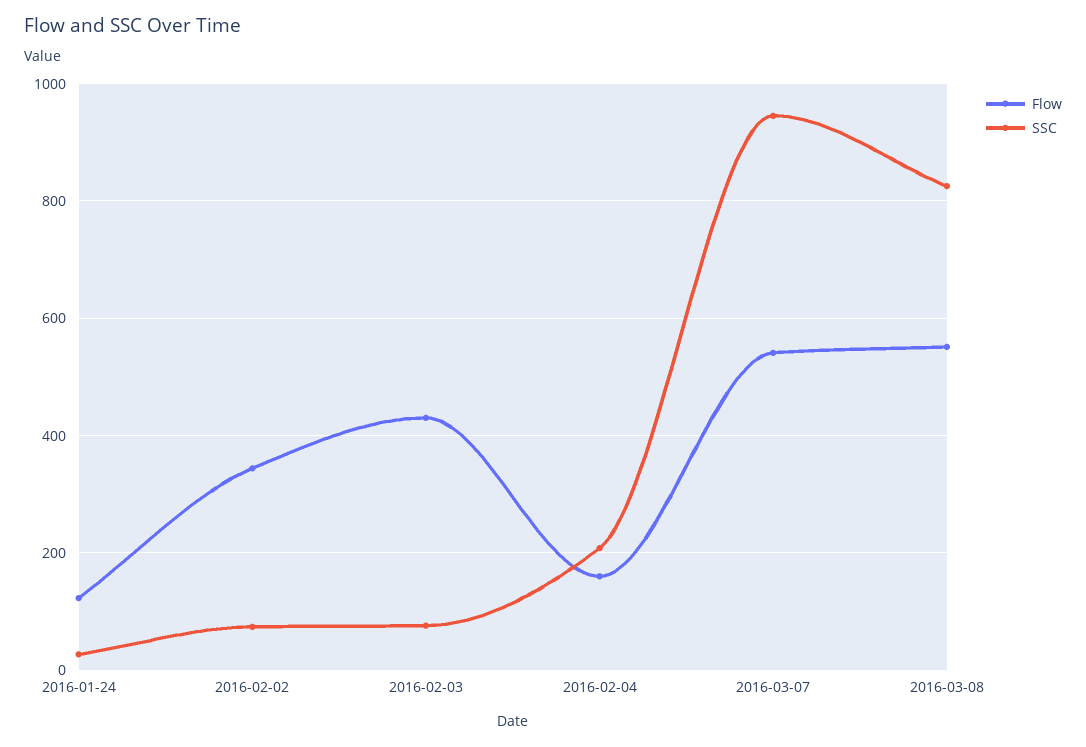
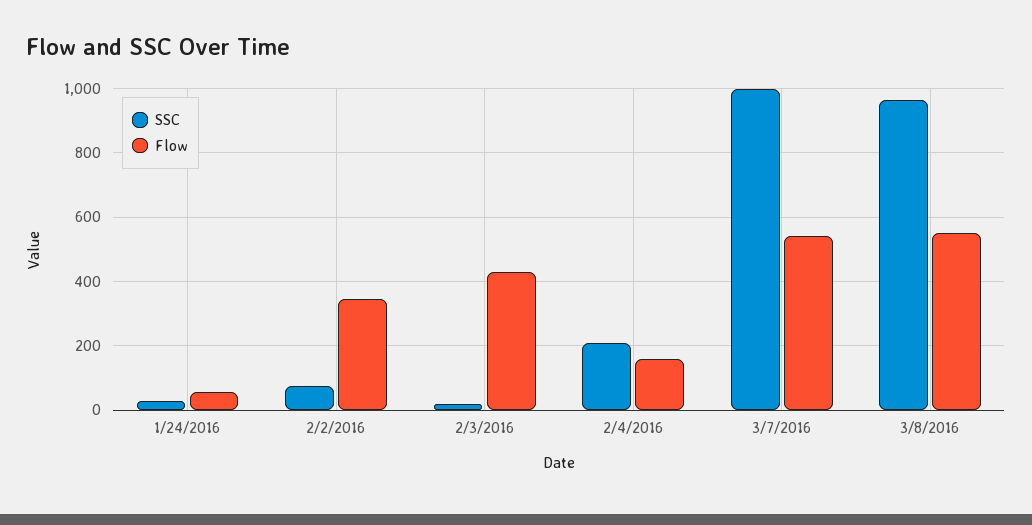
  {
    "Flow": {
-     "2016-01-24": 120,
+     "2016-01-24": 60,
      "2016-02-02": 340,
      "2016-02-03": 440,
      "2016-02-04": 160,
      "2016-03-07": 540,
      "2016-03-08": 560
    },
    "SSC": {
      "2016-01-24": 20,
      "2016-02-02": 80,
-     "2016-02-03": 80,
+     "2016-02-03": 20,
      "2016-02-04": 200,
-     "2016-03-07": 940,
+     "2016-03-07": 1000,
-     "2016-03-08": 820
+     "2016-03-08": 960
    }
  }

